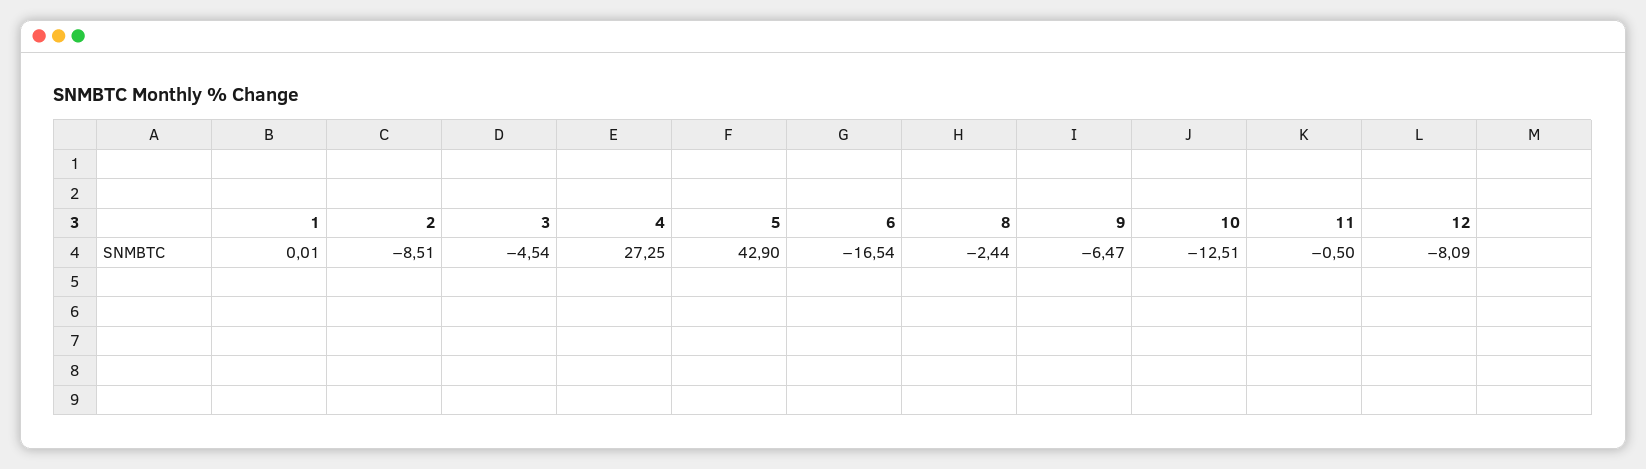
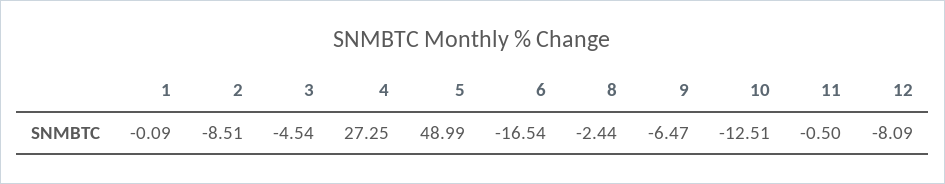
  {
-   "1": 0.01,
+   "1": -0.09,
    "2": -8.51,
    "3": -4.54,
    "4": 27.25,
-   "5": 42.9,
+   "5": 48.99,
    "6": -16.54,
    "8": -2.44,
    "9": -6.47,
    "10": -12.51,
    "11": -0.5,
    "12": -8.09
  }

